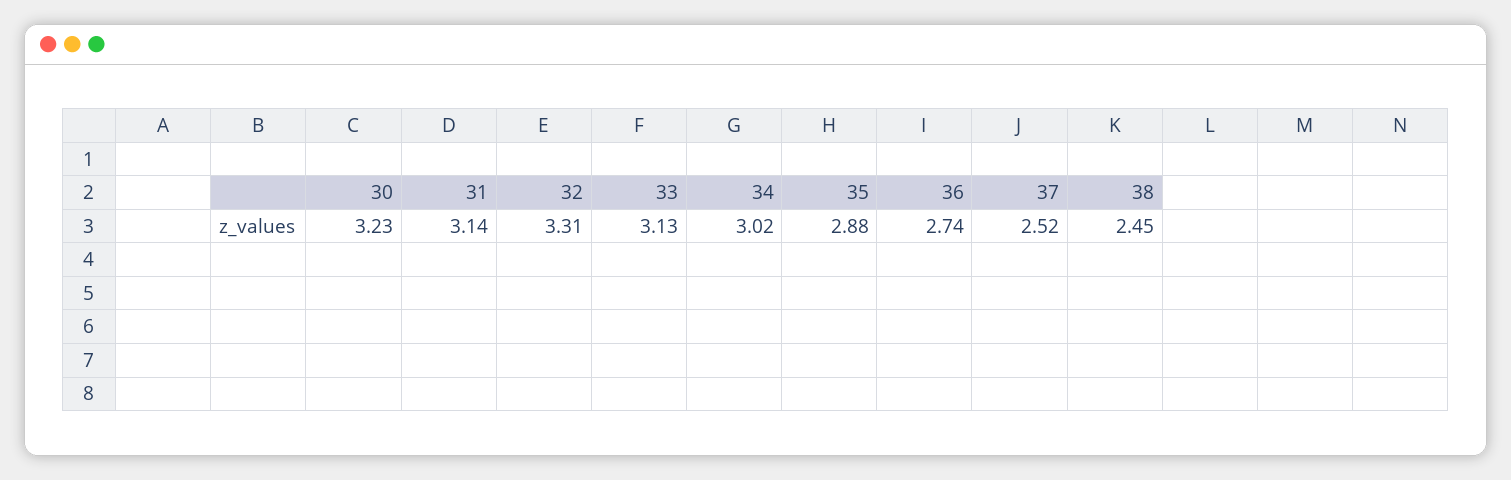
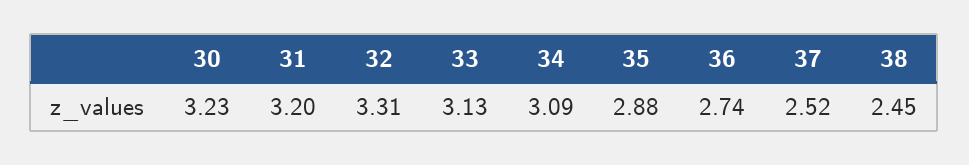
  {
    "30": 3.23,
-   "31": 3.14,
+   "31": 3.2,
    "32": 3.31,
    "33": 3.13,
-   "34": 3.02,
+   "34": 3.09,
    "35": 2.88,
    "36": 2.74,
    "37": 2.52,
    "38": 2.45
  }

